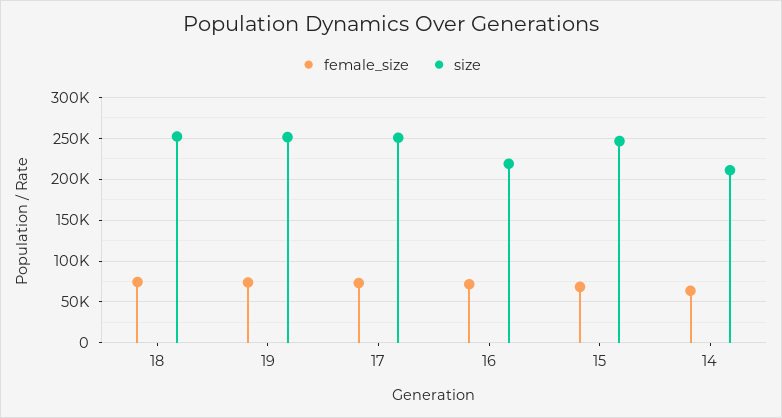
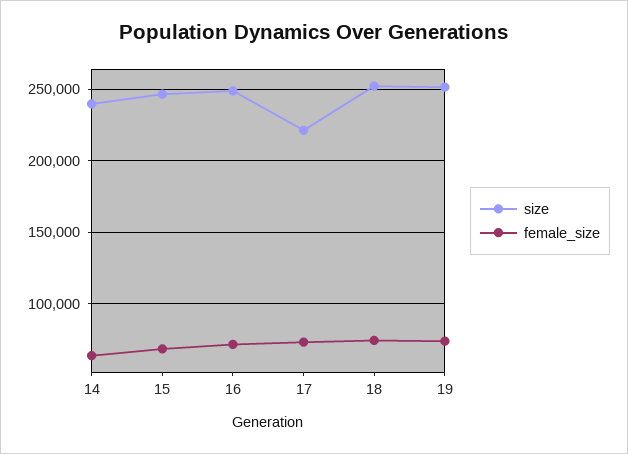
  {
    "female_size": {
      "18": 75000,
      "19": 75000,
      "17": 75000,
      "16": 70000,
      "15": 70000,
      "14": 65000
    },
    "size": {
      "18": 250000,
      "19": 250000,
-     "17": 250000,
+     "17": 220000,
-     "16": 220000,
+     "16": 250000,
      "15": 245000,
-     "14": 210000
+     "14": 240000
    }
  }

